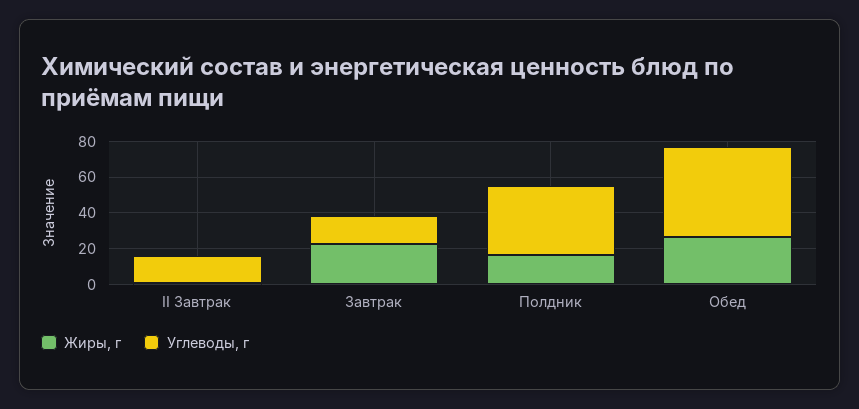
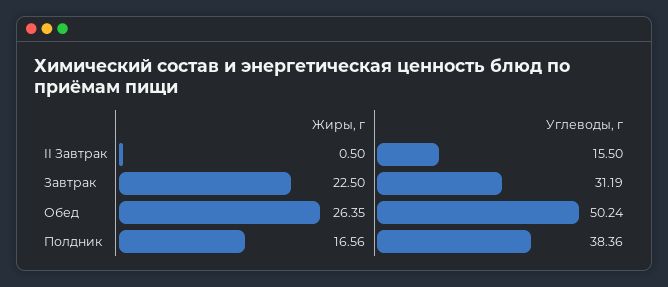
  {
    "Жиры, г": {
      "II Завтрак": 0.5,
      "Завтрак": 22.5,
      "Полдник": 16.56,
      "Обед": 26.35
    },
    "Углеводы, г": {
      "II Завтрак": 15.5,
-     "Завтрак": 15,
+     "Завтрак": 31.19,
      "Полдник": 38.36,
      "Обед": 50.24
    }
  }

